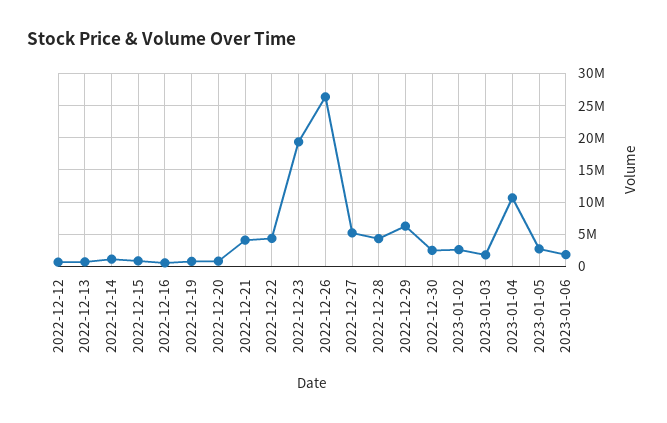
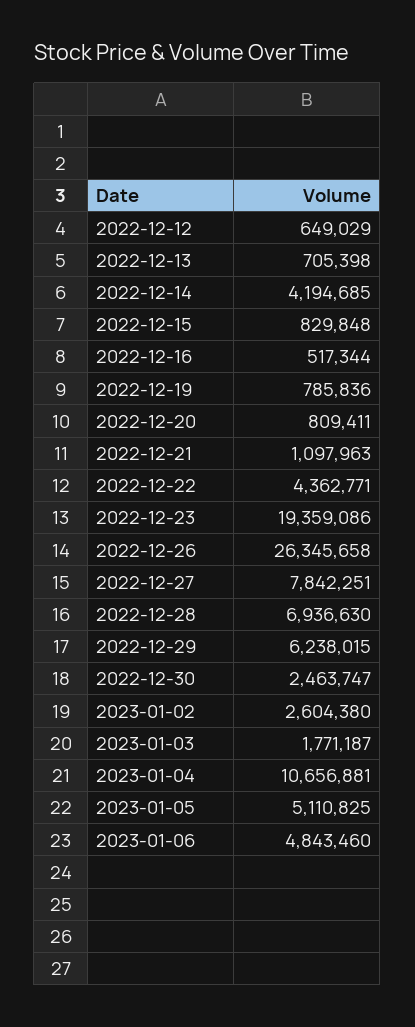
  {
    "2022-12-12": 649029,
    "2022-12-13": 705398,
-   "2022-12-14": 1000000,
+   "2022-12-14": 4194685,
    "2022-12-15": 829848,
    "2022-12-16": 517344,
    "2022-12-19": 785836,
    "2022-12-20": 809411,
-   "2022-12-21": 4000000,
+   "2022-12-21": 1097963,
    "2022-12-22": 4362771,
    "2022-12-23": 19359086,
    "2022-12-26": 26345658,
-   "2022-12-27": 5000000,
+   "2022-12-27": 7842251,
-   "2022-12-28": 4000000,
+   "2022-12-28": 6936630,
    "2022-12-29": 6238015,
    "2022-12-30": 2463747,
    "2023-01-02": 2604380,
    "2023-01-03": 1771187,
    "2023-01-04": 10656881,
-   "2023-01-05": 3000000,
+   "2023-01-05": 5110825,
-   "2023-01-06": 2000000
+   "2023-01-06": 4843460
  }

